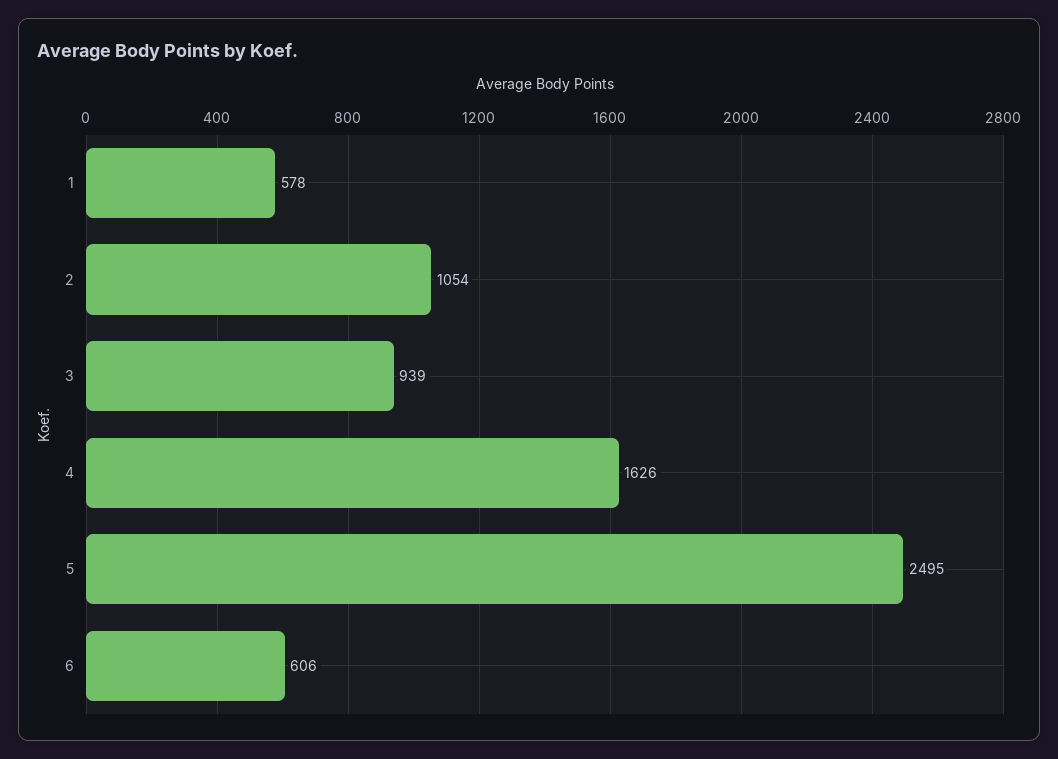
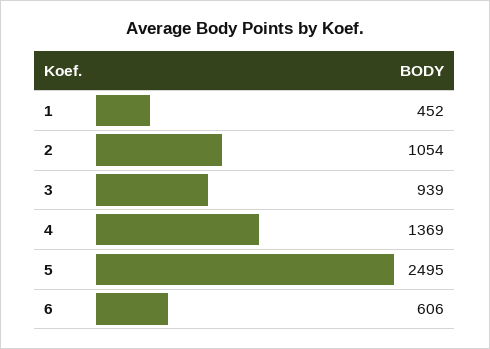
  {
-   "1": 578,
+   "1": 452,
    "2": 1054,
    "3": 939,
-   "4": 1626,
+   "4": 1369,
    "5": 2495,
    "6": 606
  }

